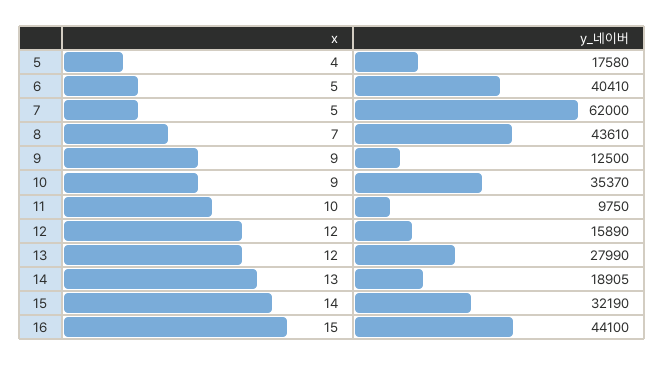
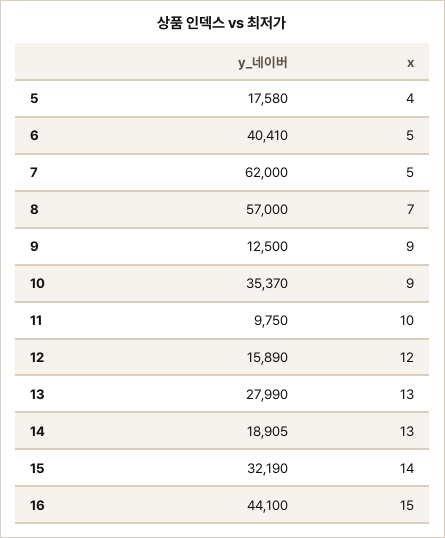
  {
    "x": {
      "5": 4,
      "6": 5,
      "7": 5,
      "8": 7,
      "9": 9,
      "10": 9,
      "11": 10,
      "12": 12,
-     "13": 12,
+     "13": 13,
      "14": 13,
      "15": 14,
      "16": 15
    },
    "y_네이버": {
      "5": 17580,
      "6": 40410,
      "7": 62000,
-     "8": 43610,
+     "8": 57000,
      "9": 12500,
      "10": 35370,
      "11": 9750,
      "12": 15890,
      "13": 27990,
      "14": 18905,
      "15": 32190,
      "16": 44100
    }
  }

